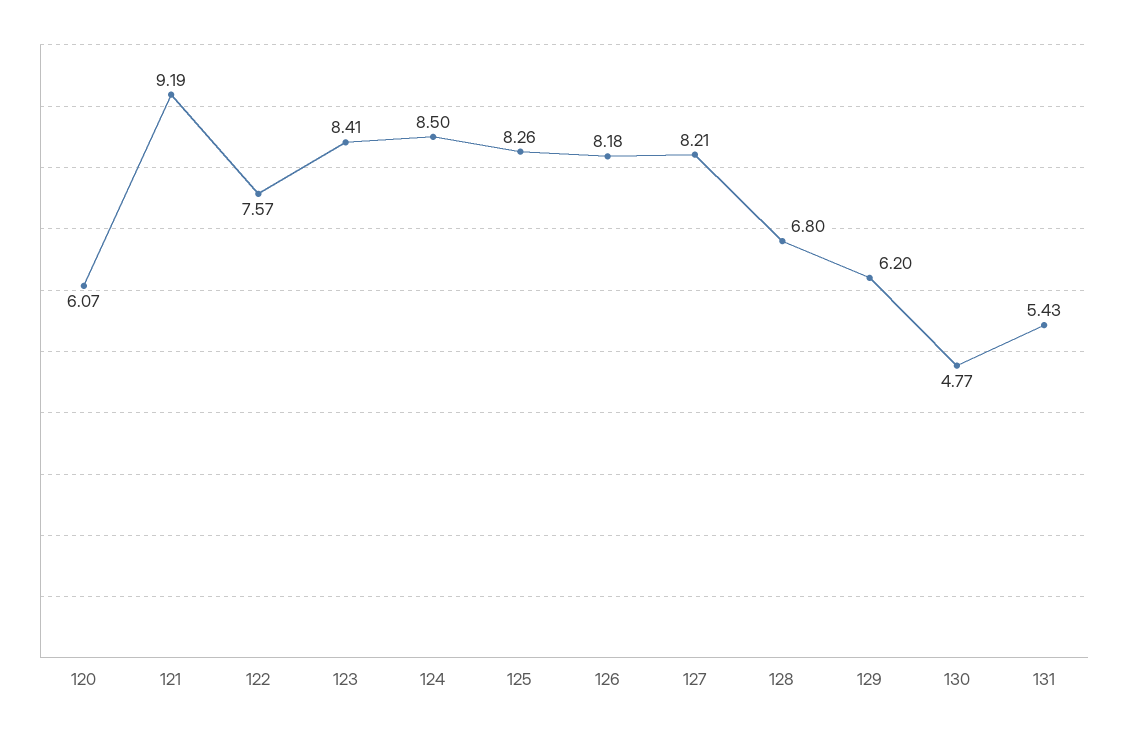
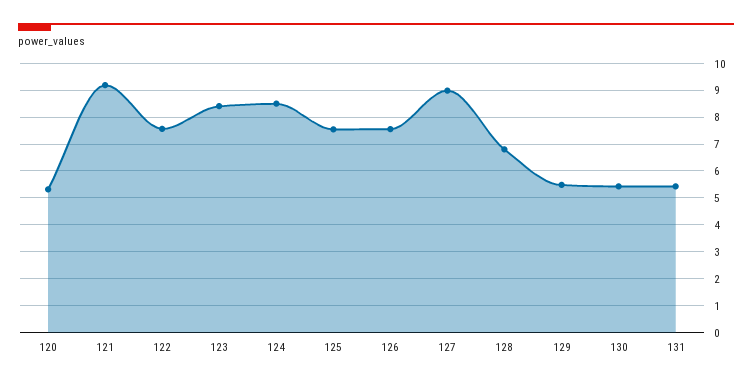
  {
-   "120": 6.07,
+   "120": 5.25,
    "121": 9.19,
    "122": 7.57,
    "123": 8.41,
    "124": 8.5,
-   "125": 8.26,
+   "125": 7.5,
-   "126": 8.18,
+   "126": 7.5,
-   "127": 8.21,
+   "127": 9,
    "128": 6.8,
-   "129": 6.2,
+   "129": 5.5,
-   "130": 4.77,
+   "130": 5.5,
    "131": 5.43
  }

